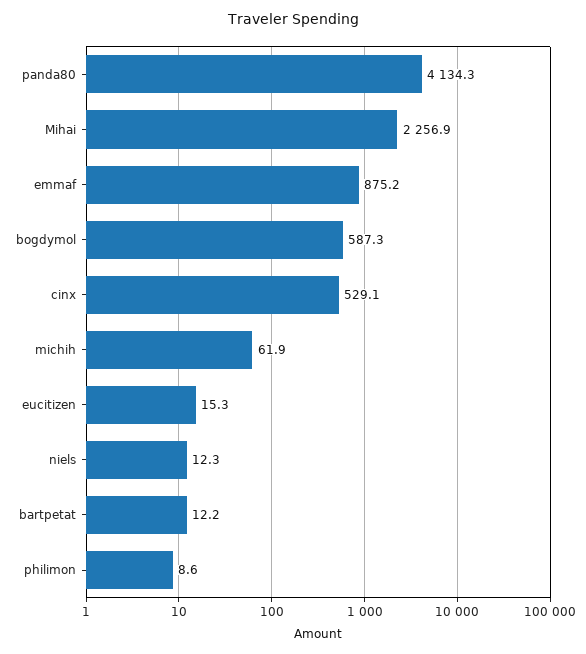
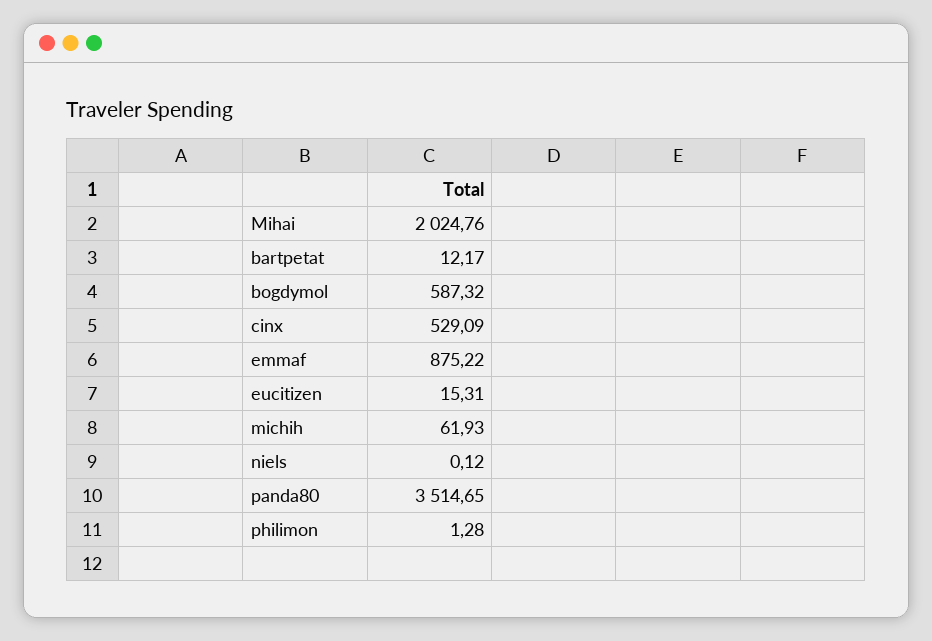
  {
-   "panda80": 4134.3,
+   "panda80": 3514.65,
-   "Mihai": 2256.9,
+   "Mihai": 2024.76,
    "emmaf": 875.22,
    "bogdymol": 587.32,
    "cinx": 529.09,
    "michih": 61.93,
    "eucitizen": 15.31,
-   "niels": 12.3,
+   "niels": 0.12,
    "bartpetat": 12.17,
-   "philimon": 8.6
+   "philimon": 1.28
  }

